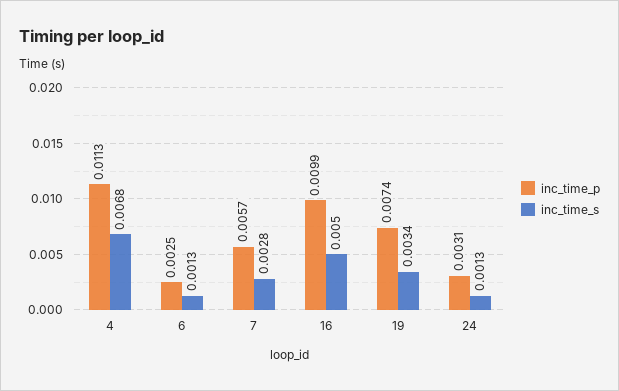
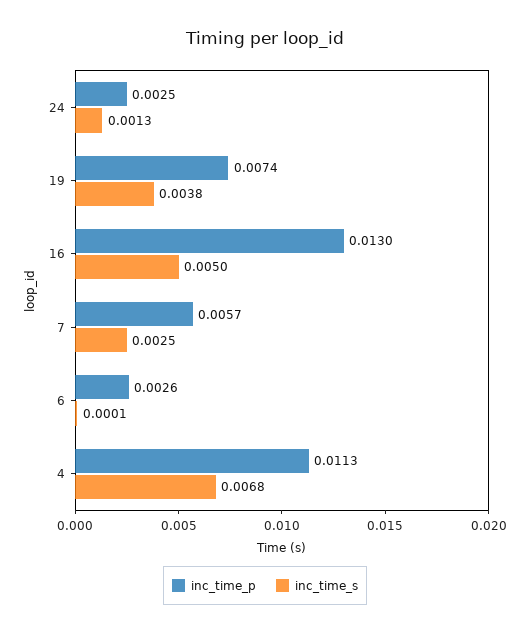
  {
    "inc_time_p": {
      "4": 0.0113,
-     "6": 0.0025,
+     "6": 0.0026,
      "7": 0.0057,
-     "16": 0.0099,
+     "16": 0.013,
      "19": 0.0074,
-     "24": 0.0031
+     "24": 0.0025
    },
    "inc_time_s": {
      "4": 0.0068,
-     "6": 0.0013,
+     "6": 0.0001,
-     "7": 0.0028,
+     "7": 0.0025,
      "16": 0.005,
-     "19": 0.0034,
+     "19": 0.0038,
      "24": 0.0013
    }
  }

